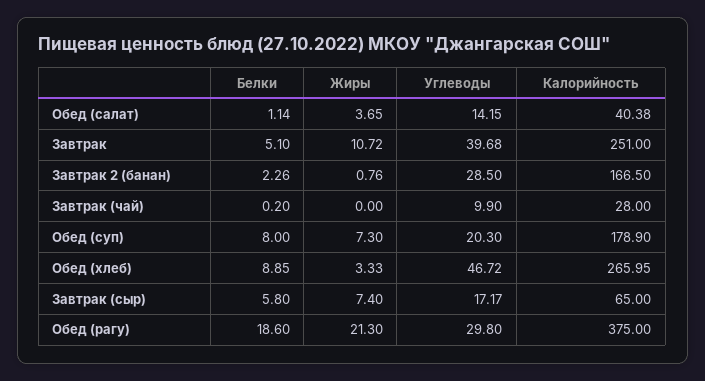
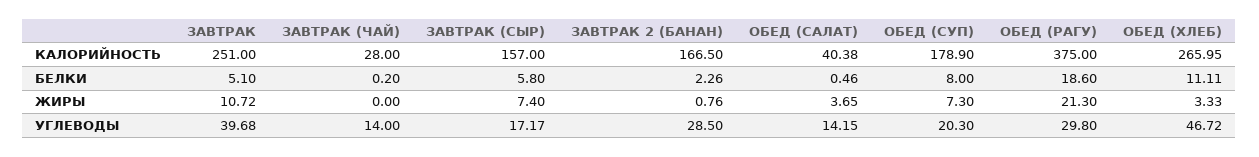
  {
    "Белки": {
-     "Обед (салат)": 1.14,
+     "Обед (салат)": 0.46,
      "Завтрак": 5.1,
      "Завтрак 2 (банан)": 2.26,
      "Завтрак (чай)": 0.2,
      "Обед (суп)": 8,
-     "Обед (хлеб)": 8.85,
+     "Обед (хлеб)": 11.11,
      "Завтрак (сыр)": 5.8,
      "Обед (рагу)": 18.6
    },
    "Жиры": {
      "Обед (салат)": 3.65,
      "Завтрак": 10.72,
      "Завтрак 2 (банан)": 0.76,
      "Завтрак (чай)": 0,
      "Обед (суп)": 7.3,
      "Обед (хлеб)": 3.33,
      "Завтрак (сыр)": 7.4,
      "Обед (рагу)": 21.3
    },
    "Углеводы": {
      "Обед (салат)": 14.15,
      "Завтрак": 39.68,
      "Завтрак 2 (банан)": 28.5,
-     "Завтрак (чай)": 9.9,
+     "Завтрак (чай)": 14,
      "Обед (суп)": 20.3,
      "Обед (хлеб)": 46.72,
      "Завтрак (сыр)": 17.17,
      "Обед (рагу)": 29.8
    },
    "Калорийность": {
      "Обед (салат)": 40.38,
      "Завтрак": 251,
      "Завтрак 2 (банан)": 166.5,
      "Завтрак (чай)": 28,
      "Обед (суп)": 178.9,
      "Обед (хлеб)": 265.95,
-     "Завтрак (сыр)": 65,
+     "Завтрак (сыр)": 157,
      "Обед (рагу)": 375
    }
  }

